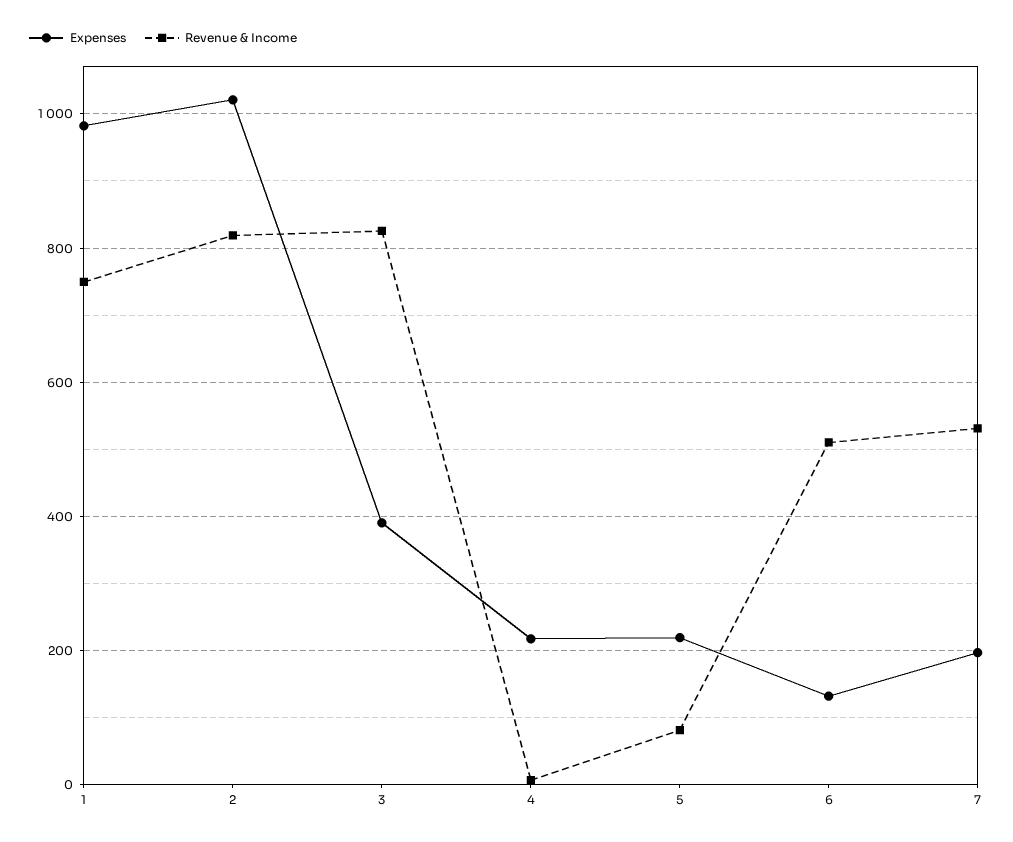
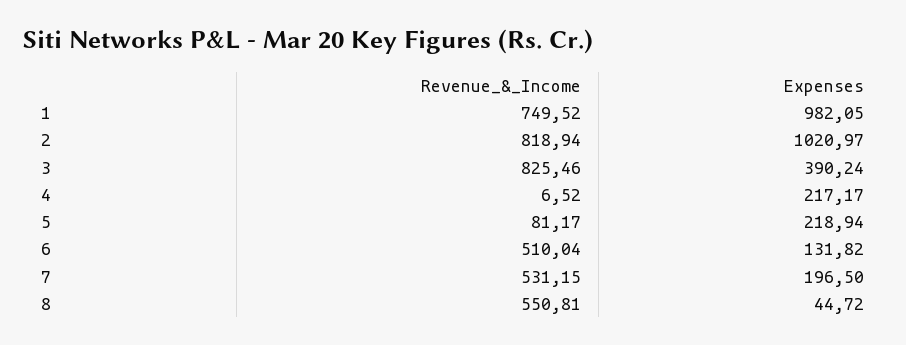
  {
    "Expenses": {
      "1": 982.05,
      "2": 1020.97,
      "3": 390.24,
      "4": 217.17,
      "5": 218.94,
      "6": 131.82,
-     "7": 196.5
+     "7": 196.5,
+     "8": 44.72
    },
    "Revenue & Income": {
      "1": 749.52,
      "2": 818.94,
      "3": 825.46,
      "4": 6.52,
      "5": 81.17,
      "6": 510.04,
-     "7": 531.15
+     "7": 531.15,
+     "8": 550.81
    }
  }

